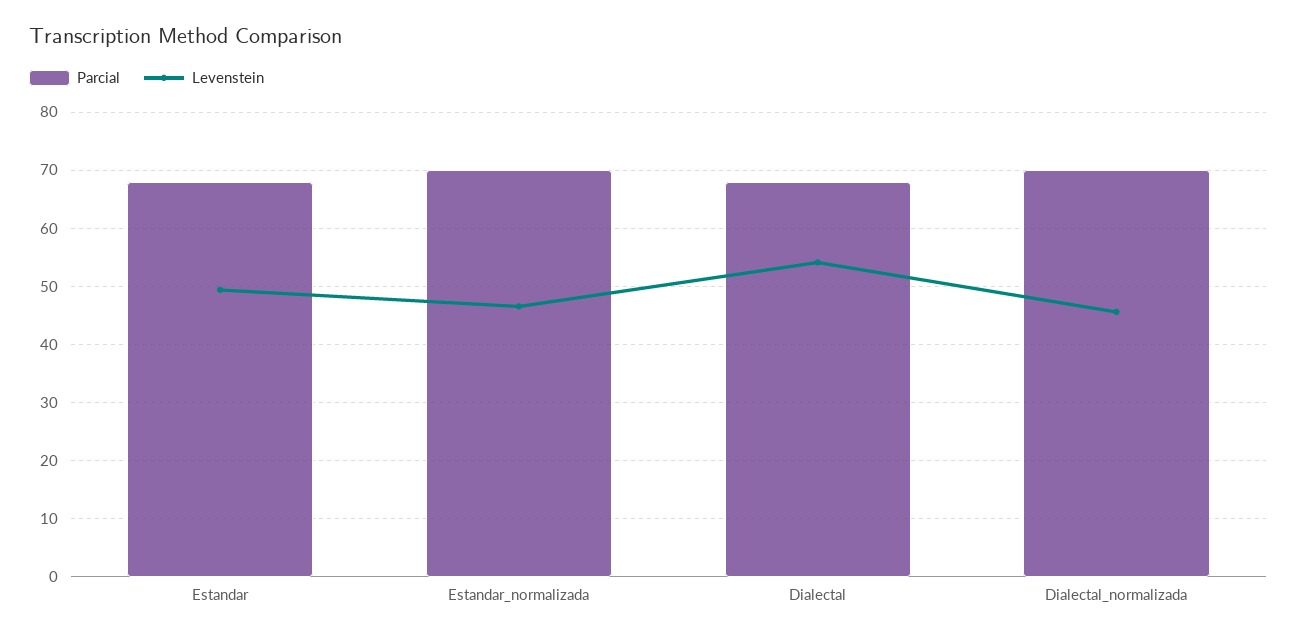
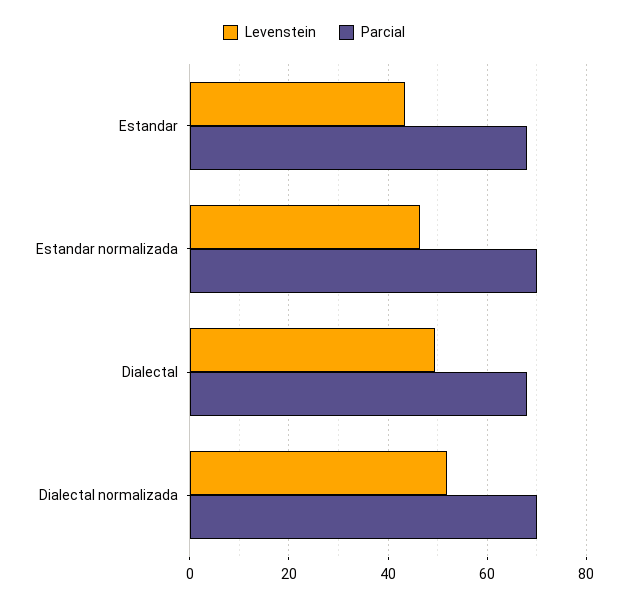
  {
    "Parcial": {
      "Estandar": 68,
      "Estandar_normalizada": 70,
      "Dialectal": 68,
      "Dialectal_normalizada": 70
    },
    "Levenstein": {
-     "Estandar": 50,
+     "Estandar": 44,
      "Estandar_normalizada": 46,
-     "Dialectal": 54,
+     "Dialectal": 50,
-     "Dialectal_normalizada": 46
+     "Dialectal_normalizada": 52
    }
  }

